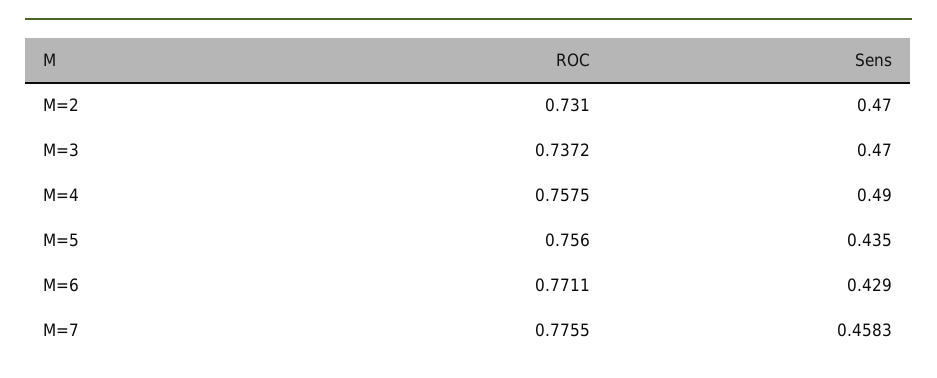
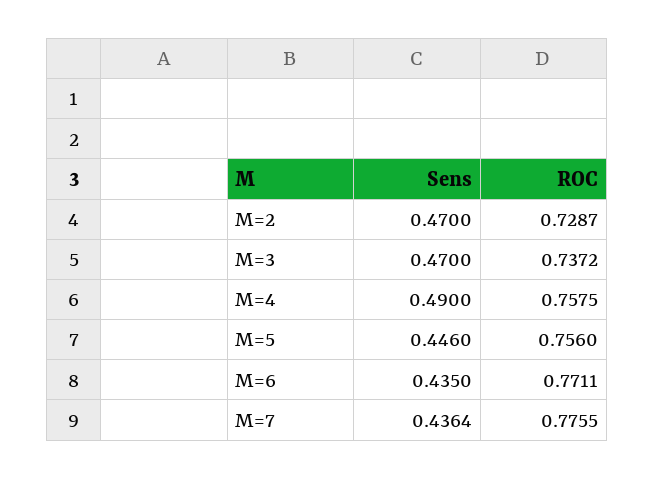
  {
    "ROC": {
-     "M=2": 0.731,
+     "M=2": 0.7287,
      "M=3": 0.7372,
      "M=4": 0.7575,
      "M=5": 0.756,
      "M=6": 0.7711,
      "M=7": 0.7755
    },
    "Sens": {
      "M=2": 0.47,
      "M=3": 0.47,
      "M=4": 0.49,
-     "M=5": 0.435,
+     "M=5": 0.446,
-     "M=6": 0.429,
+     "M=6": 0.435,
-     "M=7": 0.4583
+     "M=7": 0.4364
    }
  }

